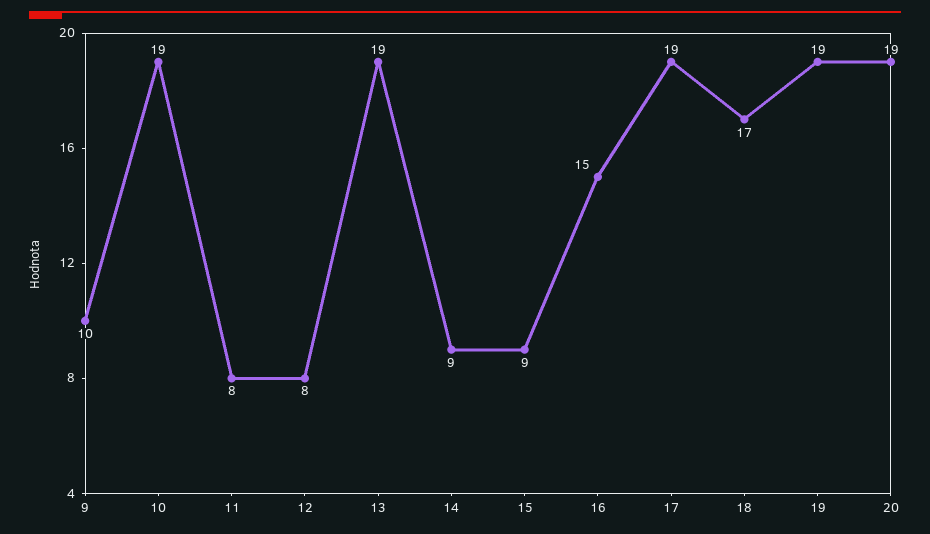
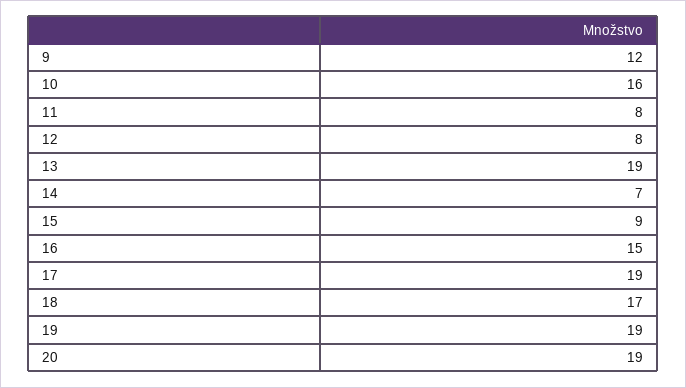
  {
-   "9": 10,
+   "9": 12,
-   "10": 19,
+   "10": 16,
    "11": 8,
    "12": 8,
    "13": 19,
-   "14": 9,
+   "14": 7,
    "15": 9,
    "16": 15,
    "17": 19,
    "18": 17,
    "19": 19,
    "20": 19
  }

